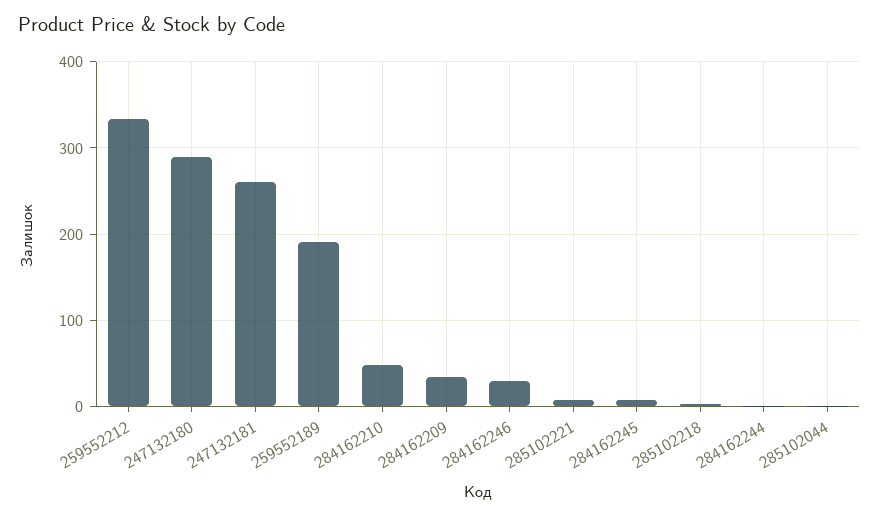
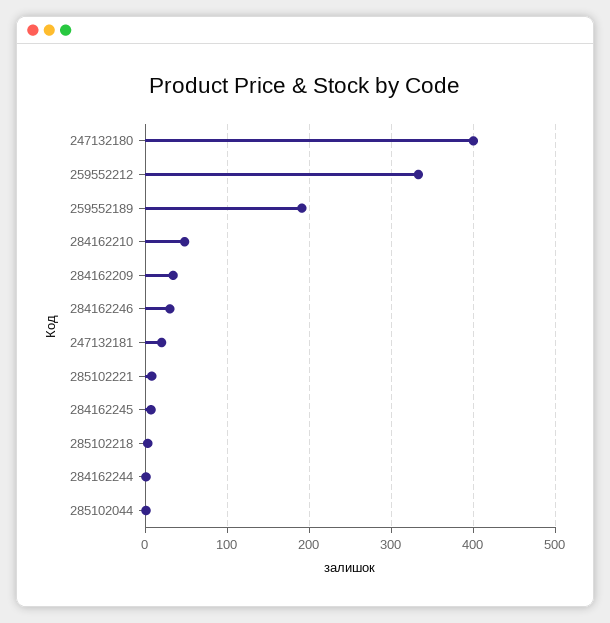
  {
    "259552212": 330,
-   "247132180": 290,
+   "247132180": 400,
-   "247132181": 260,
+   "247132181": 20,
    "259552189": 190,
    "284162210": 50,
    "284162209": 30,
    "284162246": 30,
    "285102221": 10,
    "284162245": 10,
    "285102218": 0,
    "284162244": 0,
    "285102044": 0
  }

